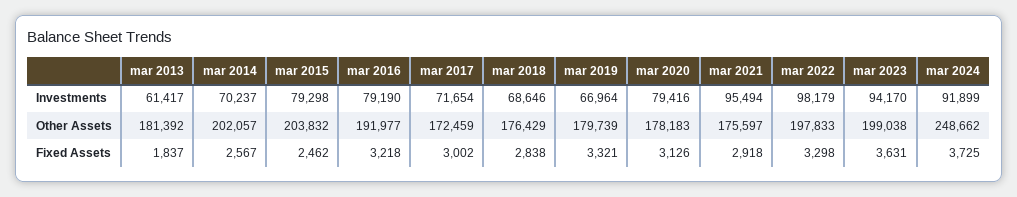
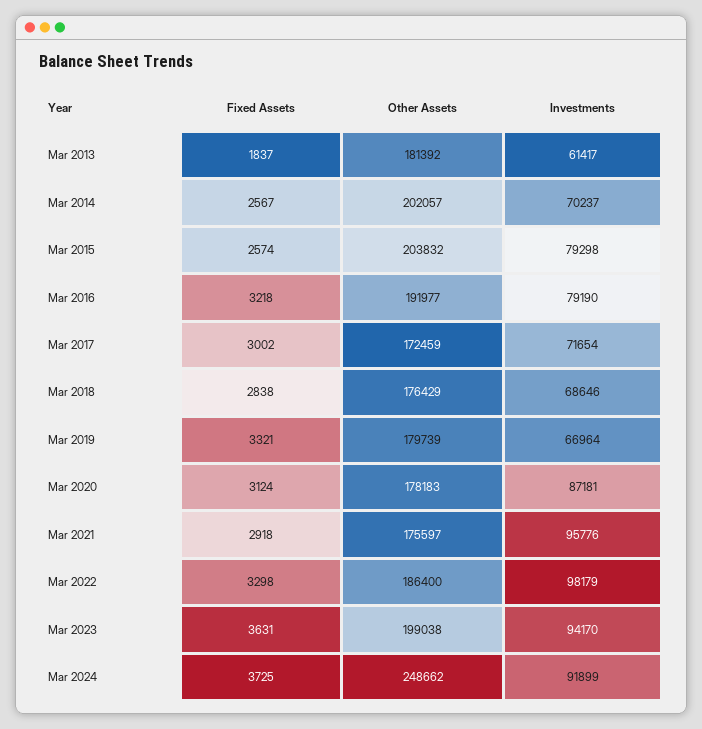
  {
    "mar 2013": {
      "Investments": 61417,
      "Other Assets": 181392,
      "Fixed Assets": 1837
    },
    "mar 2014": {
      "Investments": 70237,
      "Other Assets": 202057,
      "Fixed Assets": 2567
    },
    "mar 2015": {
      "Investments": 79298,
      "Other Assets": 203832,
-     "Fixed Assets": 2462
+     "Fixed Assets": 2574
    },
    "mar 2016": {
      "Investments": 79190,
      "Other Assets": 191977,
      "Fixed Assets": 3218
    },
    "mar 2017": {
      "Investments": 71654,
      "Other Assets": 172459,
      "Fixed Assets": 3002
    },
    "mar 2018": {
      "Investments": 68646,
      "Other Assets": 176429,
      "Fixed Assets": 2838
    },
    "mar 2019": {
      "Investments": 66964,
      "Other Assets": 179739,
      "Fixed Assets": 3321
    },
    "mar 2020": {
-     "Investments": 79416,
+     "Investments": 87181,
      "Other Assets": 178183,
-     "Fixed Assets": 3126
+     "Fixed Assets": 3124
    },
    "mar 2021": {
-     "Investments": 95494,
+     "Investments": 95776,
      "Other Assets": 175597,
      "Fixed Assets": 2918
    },
    "mar 2022": {
      "Investments": 98179,
-     "Other Assets": 197833,
+     "Other Assets": 186400,
      "Fixed Assets": 3298
    },
    "mar 2023": {
      "Investments": 94170,
      "Other Assets": 199038,
      "Fixed Assets": 3631
    },
    "mar 2024": {
      "Investments": 91899,
      "Other Assets": 248662,
      "Fixed Assets": 3725
    }
  }

